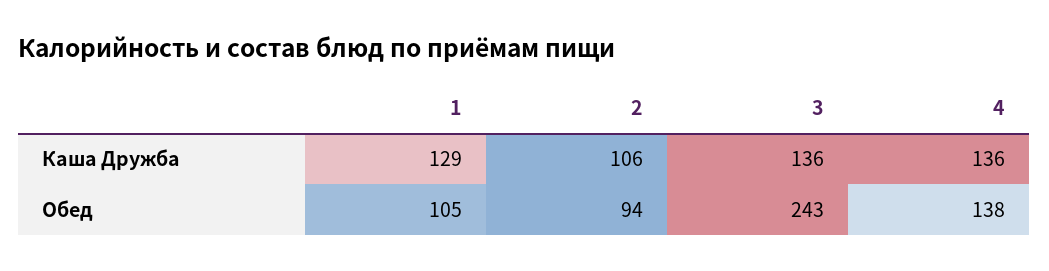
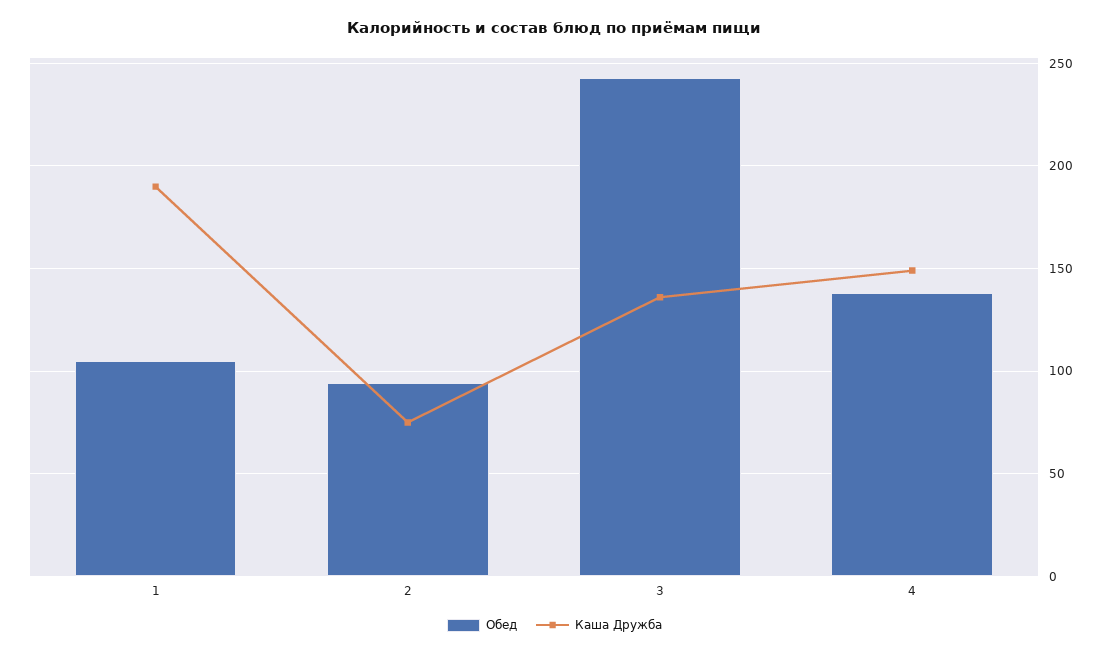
  {
    "Каша Дружба": {
-     "1": 129,
+     "1": 190,
-     "2": 106,
+     "2": 75,
      "3": 136,
-     "4": 136
+     "4": 150
    },
    "Обед": {
      "1": 105,
      "2": 94,
      "3": 243,
      "4": 138
    }
  }

